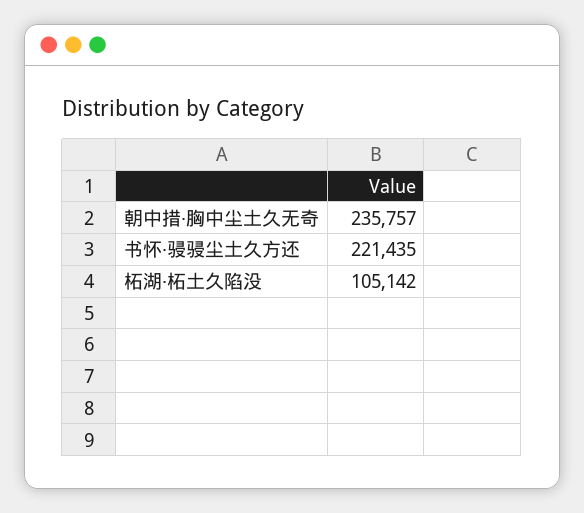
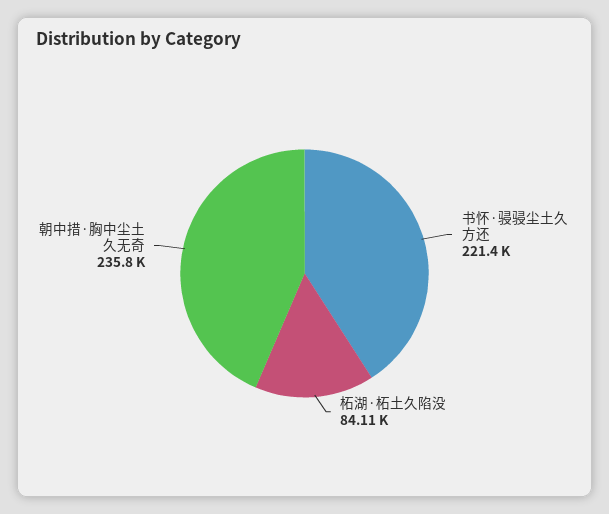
  {
    "朝中措·胸中尘土久无奇": 235757,
    "书怀·骎骎尘土久方还": 221435,
-   "柘湖·柘土久陷没": 105142
+   "柘湖·柘土久陷没": 84110
  }

